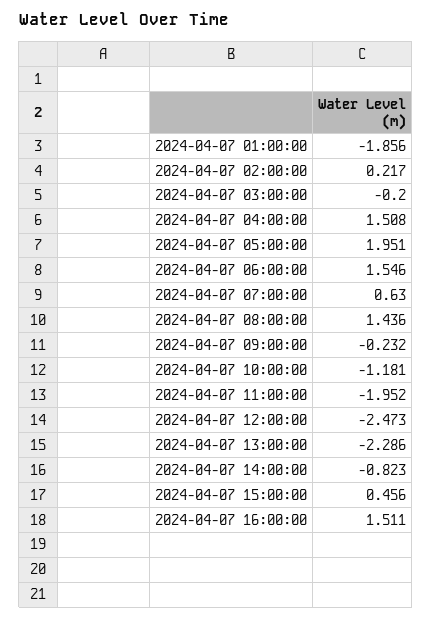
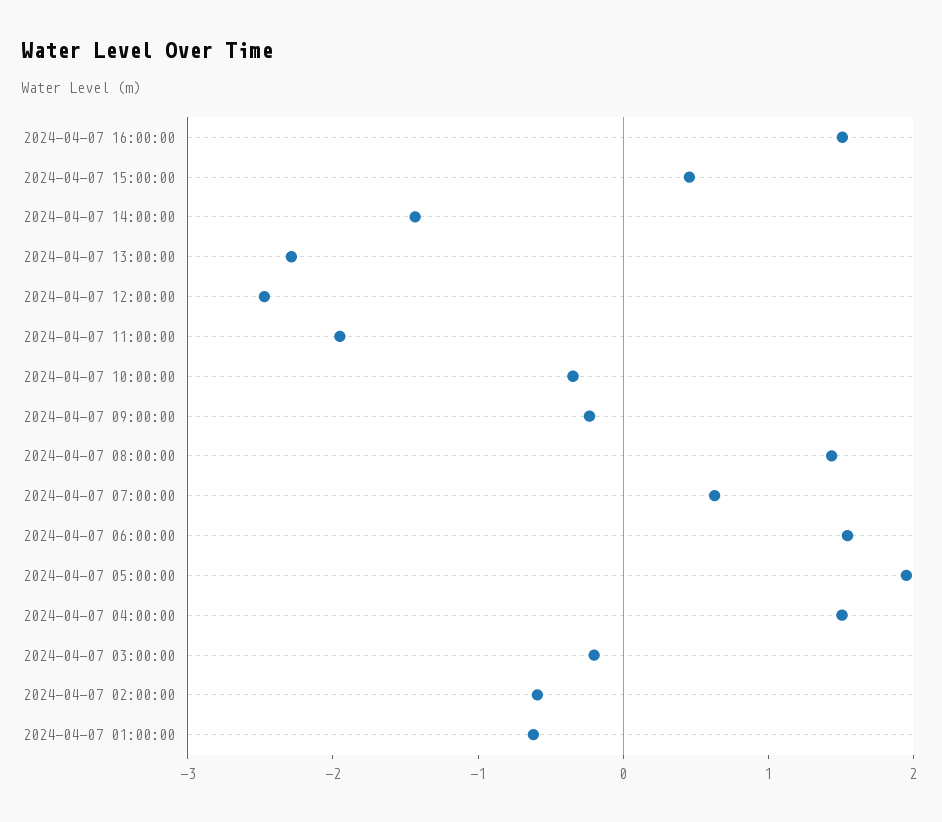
  {
-   "2024-04-07 01:00:00": -1.856,
+   "2024-04-07 01:00:00": -0.6,
-   "2024-04-07 02:00:00": 0.217,
+   "2024-04-07 02:00:00": -0.6,
    "2024-04-07 03:00:00": -0.2,
    "2024-04-07 04:00:00": 1.508,
    "2024-04-07 05:00:00": 1.951,
    "2024-04-07 06:00:00": 1.546,
    "2024-04-07 07:00:00": 0.63,
    "2024-04-07 08:00:00": 1.436,
    "2024-04-07 09:00:00": -0.232,
-   "2024-04-07 10:00:00": -1.181,
+   "2024-04-07 10:00:00": -0.4,
    "2024-04-07 11:00:00": -1.952,
    "2024-04-07 12:00:00": -2.473,
    "2024-04-07 13:00:00": -2.286,
-   "2024-04-07 14:00:00": -0.823,
+   "2024-04-07 14:00:00": -1.4,
    "2024-04-07 15:00:00": 0.456,
    "2024-04-07 16:00:00": 1.511
  }

